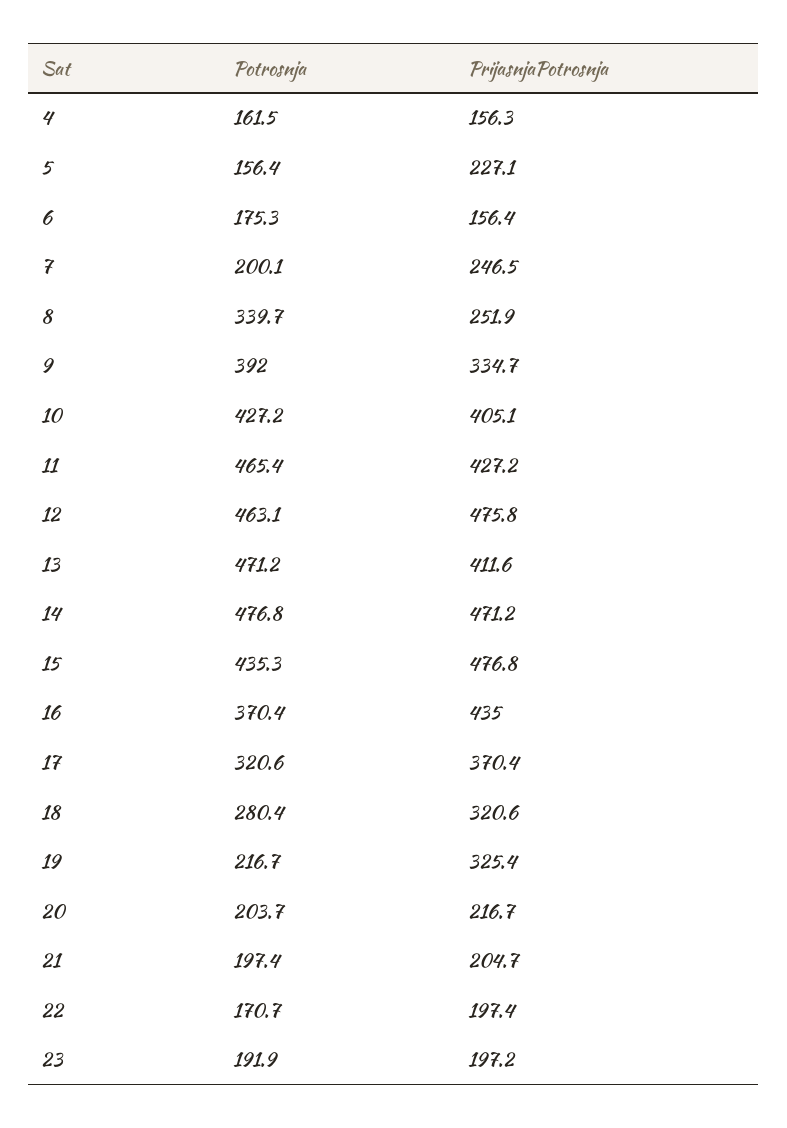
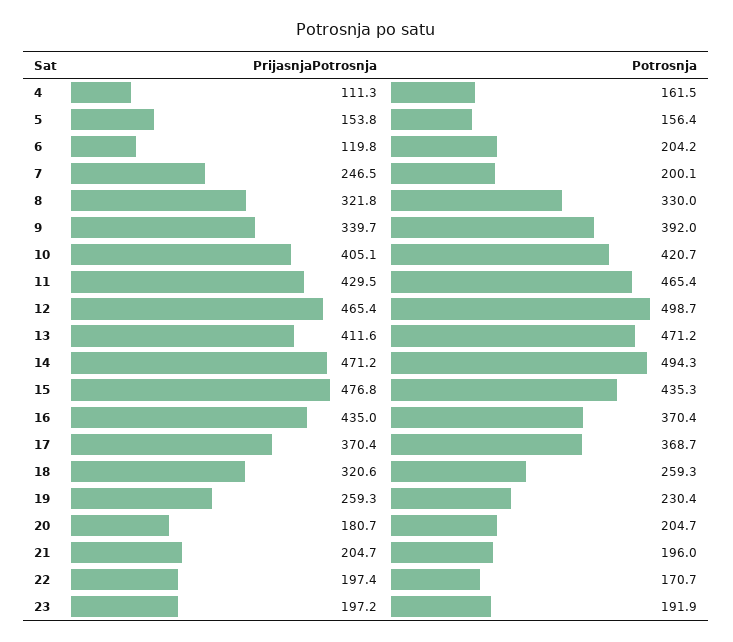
  {
    "Potrosnja": {
      "4": 161.5,
      "5": 156.4,
-     "6": 175.3,
+     "6": 204.2,
      "7": 200.1,
-     "8": 339.7,
+     "8": 330,
      "9": 392,
-     "10": 427.2,
+     "10": 420.7,
      "11": 465.4,
-     "12": 463.1,
+     "12": 498.7,
      "13": 471.2,
-     "14": 476.8,
+     "14": 494.3,
      "15": 435.3,
      "16": 370.4,
-     "17": 320.6,
+     "17": 368.7,
-     "18": 280.4,
+     "18": 259.3,
-     "19": 216.7,
+     "19": 230.4,
-     "20": 203.7,
+     "20": 204.7,
-     "21": 197.4,
+     "21": 196,
      "22": 170.7,
      "23": 191.9
    },
    "PrijasnjaPotrosnja": {
-     "4": 156.3,
+     "4": 111.3,
-     "5": 227.1,
+     "5": 153.8,
-     "6": 156.4,
+     "6": 119.8,
      "7": 246.5,
-     "8": 251.9,
+     "8": 321.8,
-     "9": 334.7,
+     "9": 339.7,
      "10": 405.1,
-     "11": 427.2,
+     "11": 429.5,
-     "12": 475.8,
+     "12": 465.4,
      "13": 411.6,
      "14": 471.2,
      "15": 476.8,
      "16": 435,
      "17": 370.4,
      "18": 320.6,
-     "19": 325.4,
+     "19": 259.3,
-     "20": 216.7,
+     "20": 180.7,
      "21": 204.7,
      "22": 197.4,
      "23": 197.2
    }
  }

